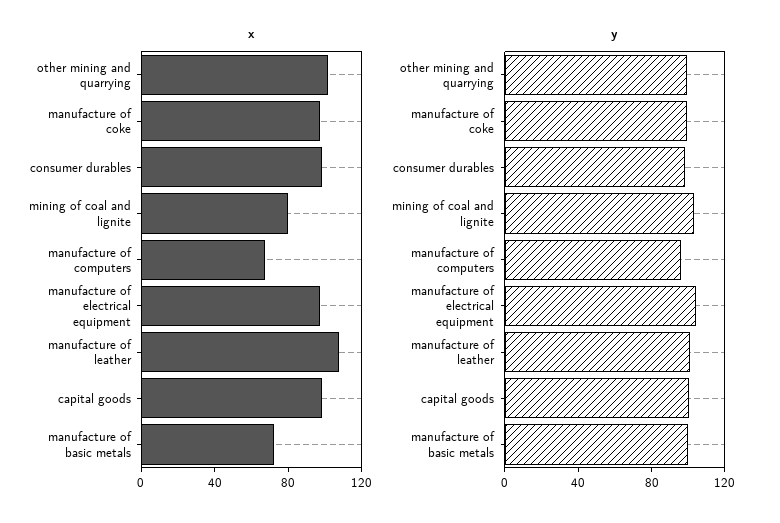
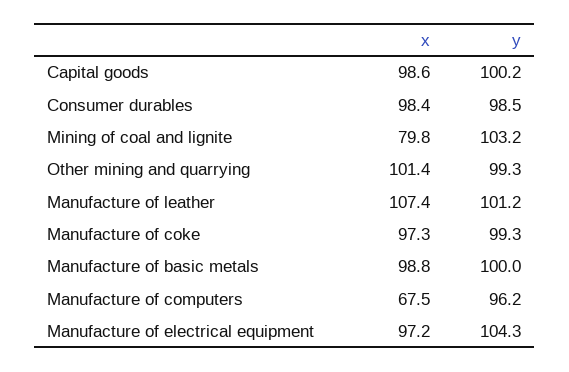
  {
    "x": {
      "other mining and quarrying": 101.4,
      "manufacture of coke": 97.3,
      "consumer durables": 98.4,
      "mining of coal and lignite": 79.8,
      "manufacture of computers": 67.5,
      "manufacture of electrical equipment": 97.2,
      "manufacture of leather": 107.4,
      "capital goods": 98.6,
-     "manufacture of basic metals": 70
+     "manufacture of basic metals": 98.8
    },
    "y": {
      "other mining and quarrying": 99.3,
      "manufacture of coke": 99.3,
      "consumer durables": 98.5,
      "mining of coal and lignite": 103.2,
      "manufacture of computers": 96.2,
      "manufacture of electrical equipment": 104.3,
      "manufacture of leather": 101.2,
      "capital goods": 100.2,
      "manufacture of basic metals": 100
    }
  }

